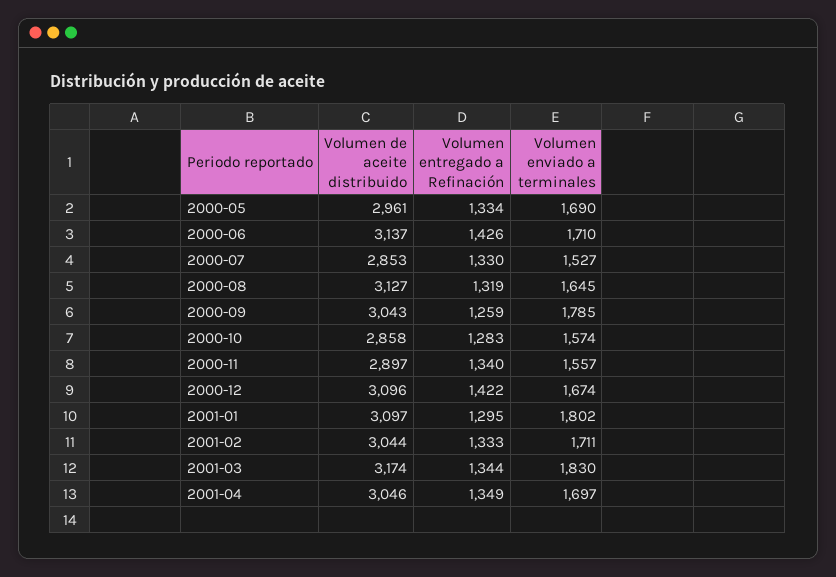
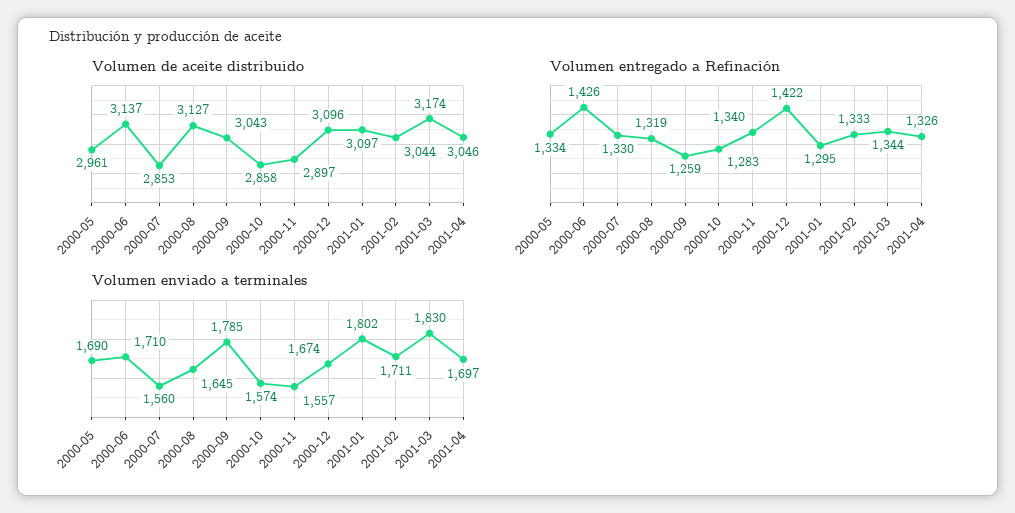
  {
    "Volumen de aceite distribuido": {
      "2000-05": 2961,
      "2000-06": 3137,
      "2000-07": 2853,
      "2000-08": 3127,
      "2000-09": 3043,
      "2000-10": 2858,
      "2000-11": 2897,
      "2000-12": 3096,
      "2001-01": 3097,
      "2001-02": 3044,
      "2001-03": 3174,
      "2001-04": 3046
    },
    "Volumen entregado a Refinación": {
      "2000-05": 1334,
      "2000-06": 1426,
      "2000-07": 1330,
      "2000-08": 1319,
      "2000-09": 1259,
      "2000-10": 1283,
      "2000-11": 1340,
      "2000-12": 1422,
      "2001-01": 1295,
      "2001-02": 1333,
      "2001-03": 1344,
-     "2001-04": 1349
+     "2001-04": 1326
    },
    "Volumen enviado a terminales": {
      "2000-05": 1690,
      "2000-06": 1710,
-     "2000-07": 1527,
+     "2000-07": 1560,
      "2000-08": 1645,
      "2000-09": 1785,
      "2000-10": 1574,
      "2000-11": 1557,
      "2000-12": 1674,
      "2001-01": 1802,
      "2001-02": 1711,
      "2001-03": 1830,
      "2001-04": 1697
    }
  }

